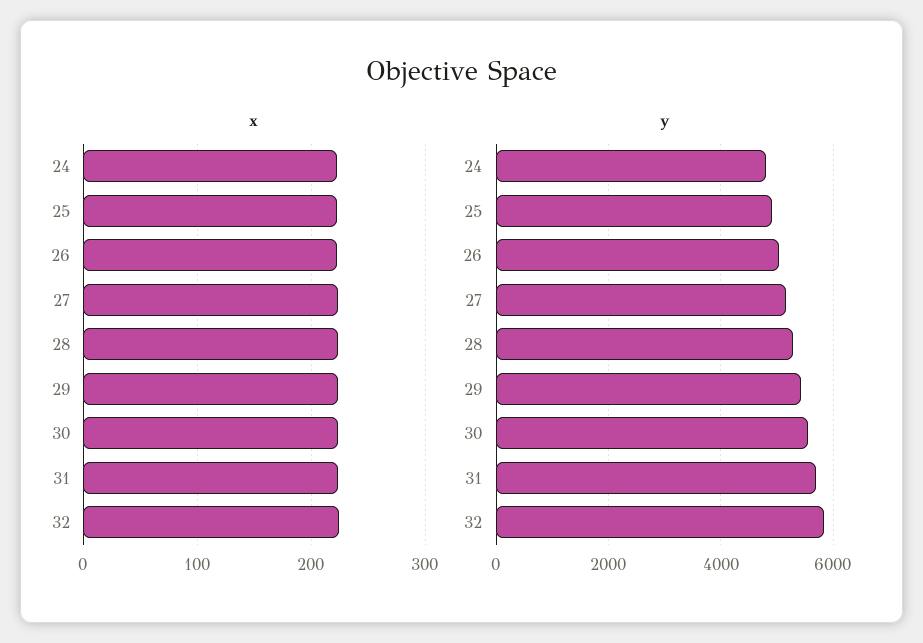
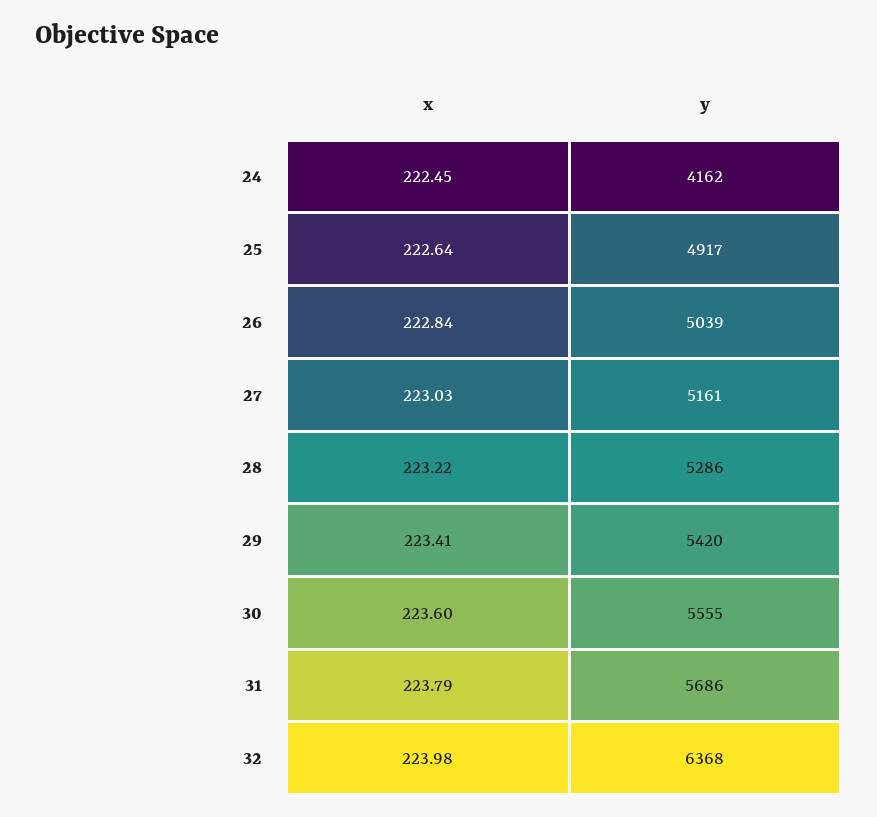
  {
    "x": {
      "24": 222.45,
      "25": 222.64,
      "26": 222.84,
      "27": 223.03,
      "28": 223.22,
      "29": 223.41,
      "30": 223.6,
      "31": 223.79,
      "32": 223.98
    },
    "y": {
-     "24": 4800,
+     "24": 4162,
      "25": 4917,
      "26": 5039,
      "27": 5161,
      "28": 5286,
      "29": 5420,
      "30": 5555,
      "31": 5686,
-     "32": 5800
+     "32": 6368
    }
  }

